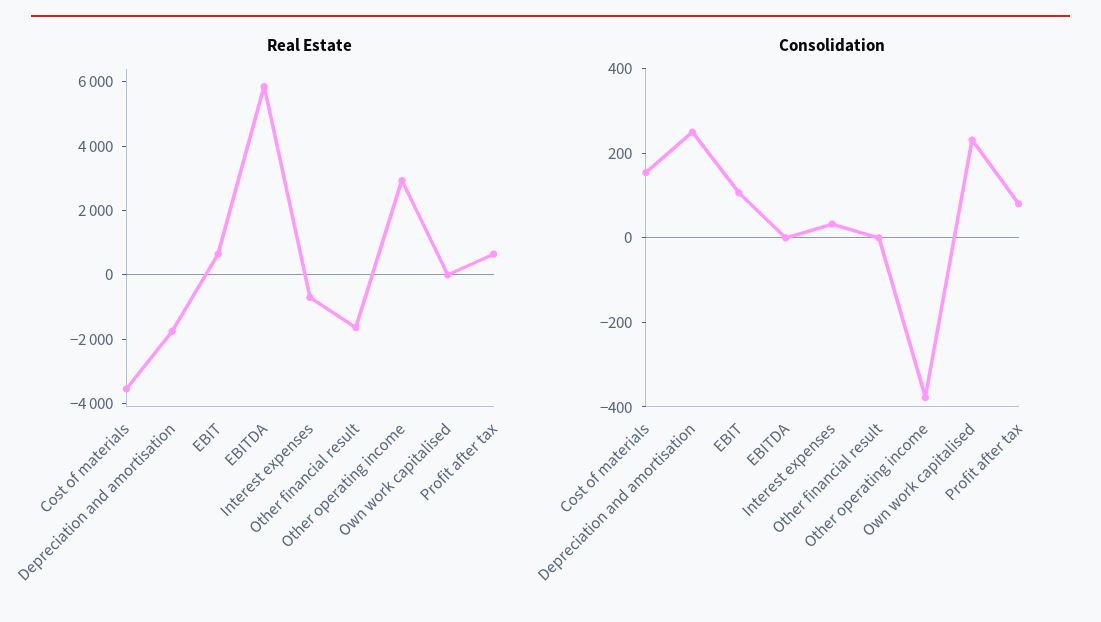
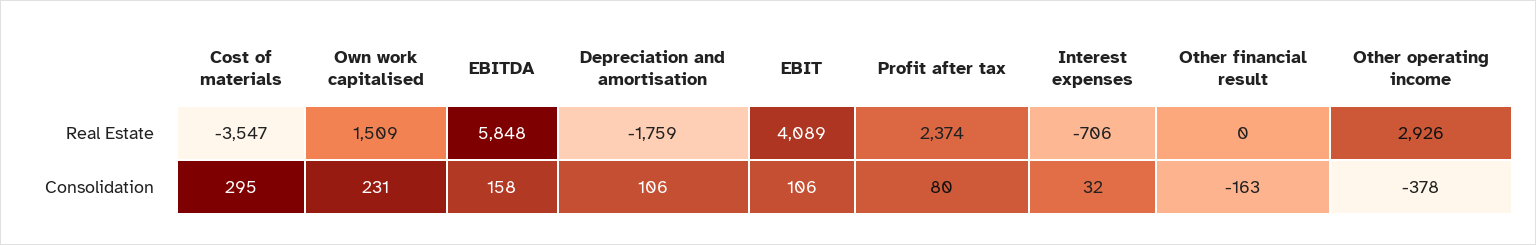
  {
    "Real Estate": {
      "Cost of materials": -3547,
      "Depreciation and amortisation": -1759,
-     "EBIT": 500,
+     "EBIT": 4089,
      "EBITDA": 5848,
      "Interest expenses": -706,
-     "Other financial result": -1500,
+     "Other financial result": 0,
      "Other operating income": 2926,
-     "Own work capitalised": 0,
+     "Own work capitalised": 1509,
-     "Profit after tax": 500
+     "Profit after tax": 2374
    },
    "Consolidation": {
-     "Cost of materials": 150,
+     "Cost of materials": 295,
-     "Depreciation and amortisation": 250,
+     "Depreciation and amortisation": 106,
      "EBIT": 106,
-     "EBITDA": 0,
+     "EBITDA": 158,
      "Interest expenses": 32,
-     "Other financial result": 0,
+     "Other financial result": -163,
      "Other operating income": -378,
      "Own work capitalised": 231,
      "Profit after tax": 80
    }
  }

